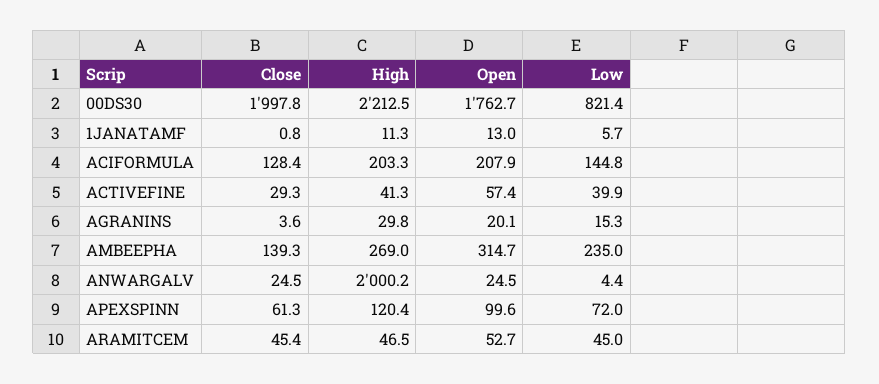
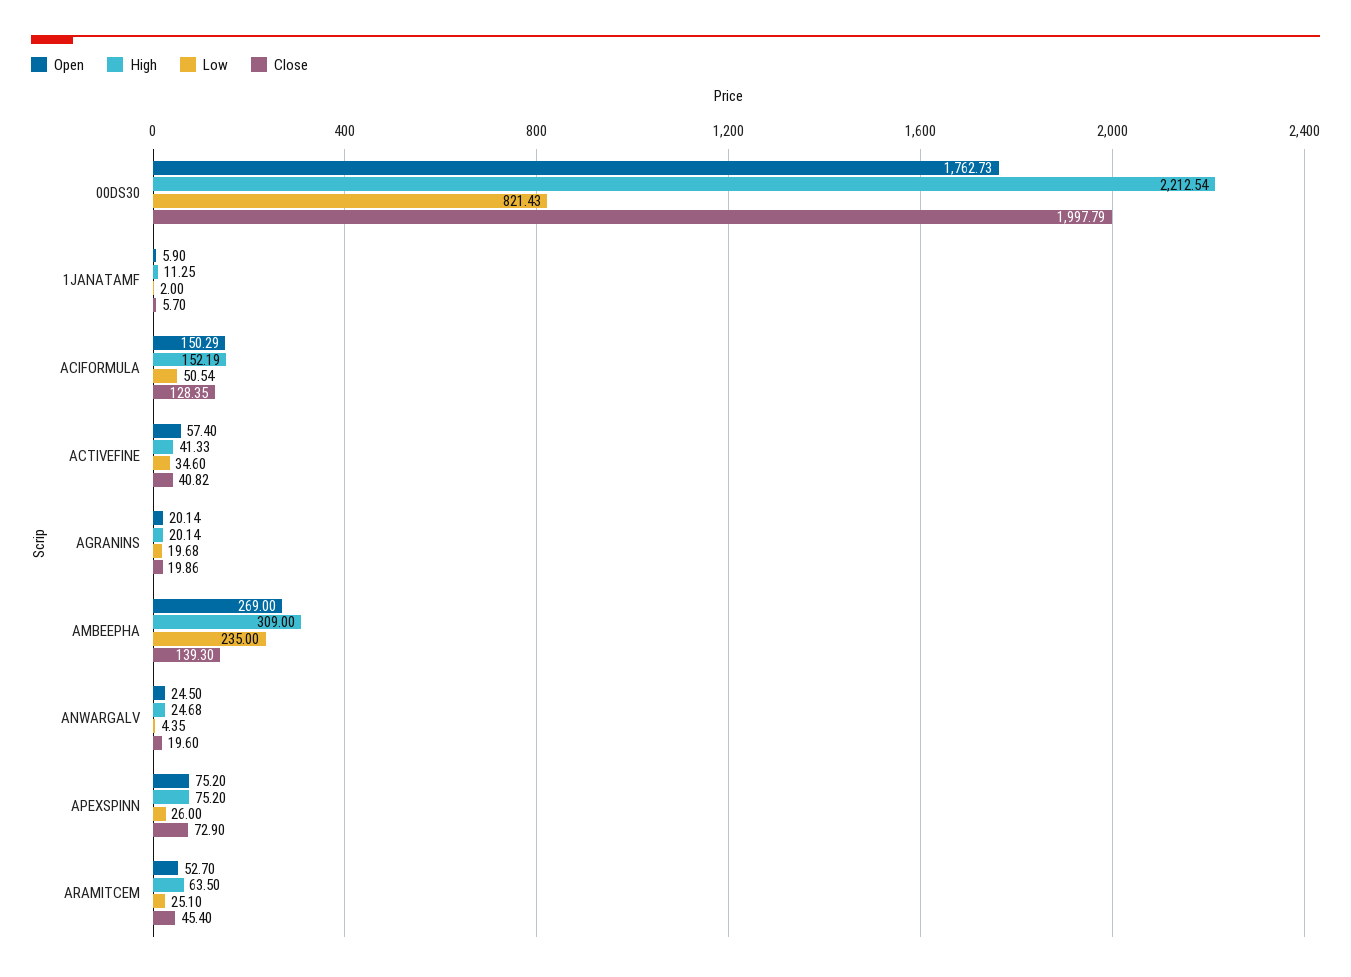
  {
    "Close": {
      "00DS30": 1997.79,
-     "1JANATAMF": 0.8,
+     "1JANATAMF": 5.7,
      "ACIFORMULA": 128.35,
-     "ACTIVEFINE": 29.3,
+     "ACTIVEFINE": 40.82,
-     "AGRANINS": 3.6,
+     "AGRANINS": 19.86,
      "AMBEEPHA": 139.3,
-     "ANWARGALV": 24.5,
+     "ANWARGALV": 19.6,
-     "APEXSPINN": 61.3,
+     "APEXSPINN": 72.9,
      "ARAMITCEM": 45.4
    },
    "High": {
      "00DS30": 2212.54,
      "1JANATAMF": 11.25,
-     "ACIFORMULA": 203.3,
+     "ACIFORMULA": 152.19,
      "ACTIVEFINE": 41.33,
-     "AGRANINS": 29.8,
+     "AGRANINS": 20.14,
-     "AMBEEPHA": 269,
+     "AMBEEPHA": 309,
-     "ANWARGALV": 2000.2,
+     "ANWARGALV": 24.68,
-     "APEXSPINN": 120.4,
+     "APEXSPINN": 75.2,
-     "ARAMITCEM": 46.5
+     "ARAMITCEM": 63.5
    },
    "Open": {
      "00DS30": 1762.73,
-     "1JANATAMF": 13,
+     "1JANATAMF": 5.9,
-     "ACIFORMULA": 207.9,
+     "ACIFORMULA": 150.29,
      "ACTIVEFINE": 57.4,
      "AGRANINS": 20.14,
-     "AMBEEPHA": 314.7,
+     "AMBEEPHA": 269,
      "ANWARGALV": 24.5,
-     "APEXSPINN": 99.6,
+     "APEXSPINN": 75.2,
      "ARAMITCEM": 52.7
    },
    "Low": {
      "00DS30": 821.43,
-     "1JANATAMF": 5.7,
+     "1JANATAMF": 2,
-     "ACIFORMULA": 144.8,
+     "ACIFORMULA": 50.54,
-     "ACTIVEFINE": 39.9,
+     "ACTIVEFINE": 34.6,
-     "AGRANINS": 15.3,
+     "AGRANINS": 19.68,
      "AMBEEPHA": 235,
      "ANWARGALV": 4.35,
-     "APEXSPINN": 72,
+     "APEXSPINN": 26,
-     "ARAMITCEM": 45
+     "ARAMITCEM": 25.1
    }
  }

